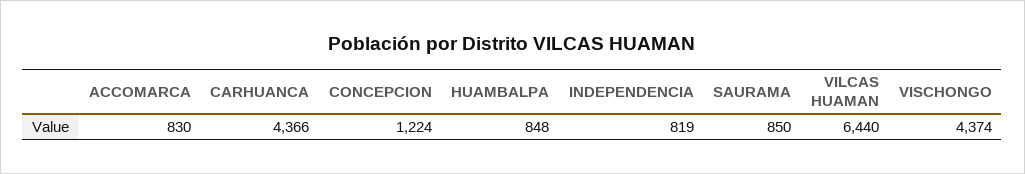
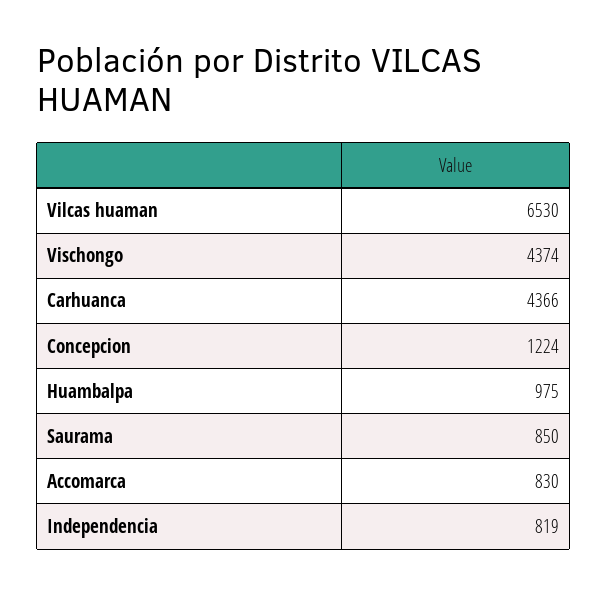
  {
    "ACCOMARCA": 830,
    "CARHUANCA": 4366,
    "CONCEPCION": 1224,
-   "HUAMBALPA": 848,
+   "HUAMBALPA": 975,
    "INDEPENDENCIA": 819,
    "SAURAMA": 850,
-   "VILCAS HUAMAN": 6440,
+   "VILCAS HUAMAN": 6530,
    "VISCHONGO": 4374
  }

